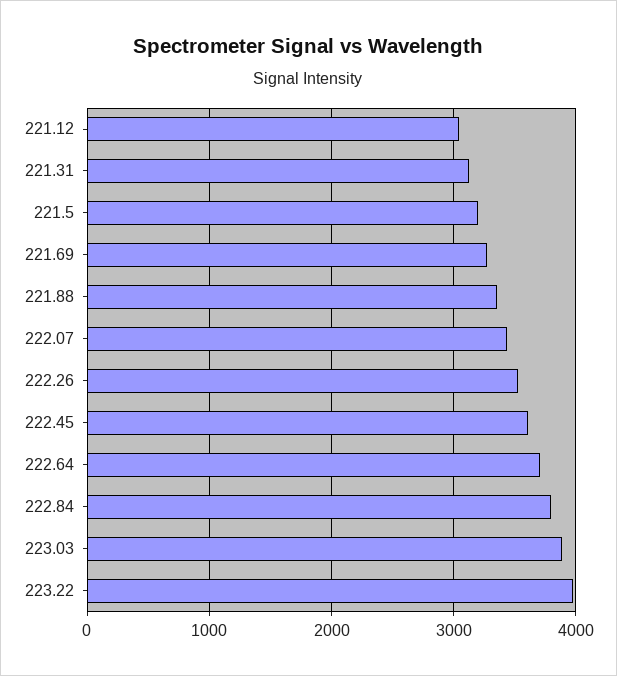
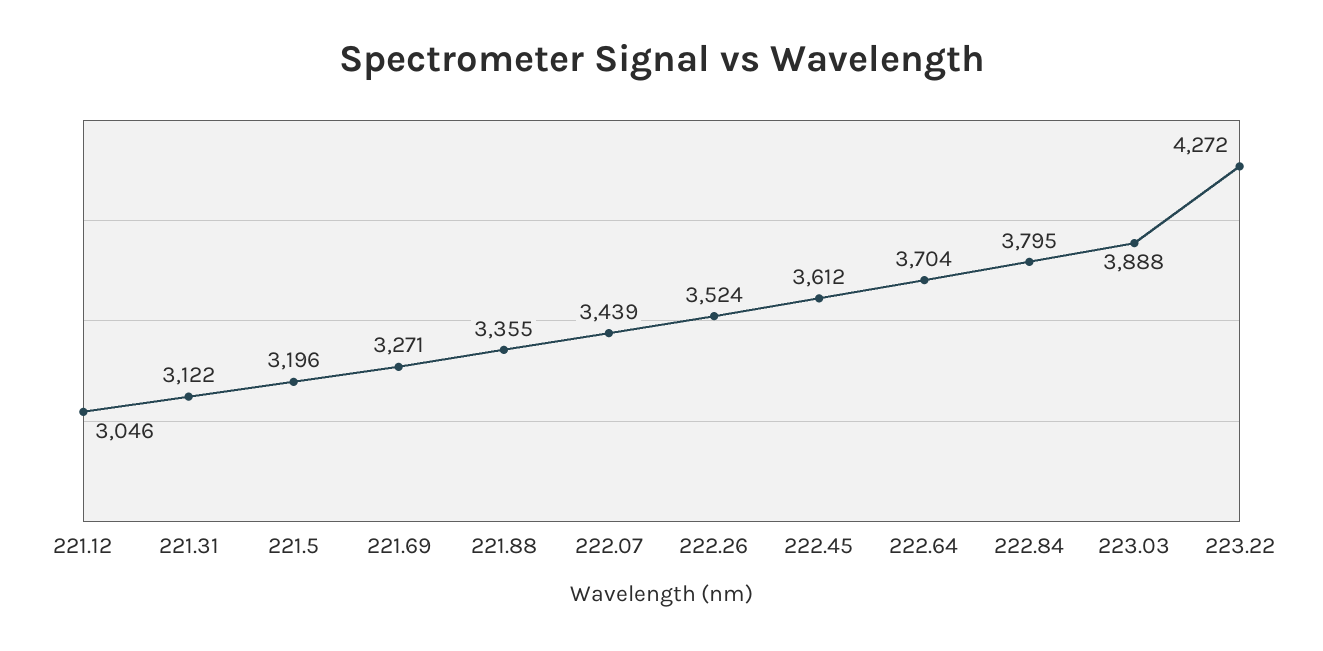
  {
    "221.12": 3046,
    "221.31": 3122,
    "221.5": 3196,
    "221.69": 3271,
    "221.88": 3355,
    "222.07": 3439,
    "222.26": 3524,
    "222.45": 3612,
    "222.64": 3704,
    "222.84": 3795,
    "223.03": 3888,
-   "223.22": 4000
+   "223.22": 4272
  }

